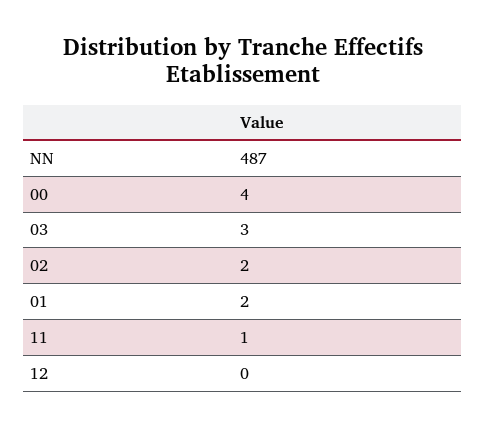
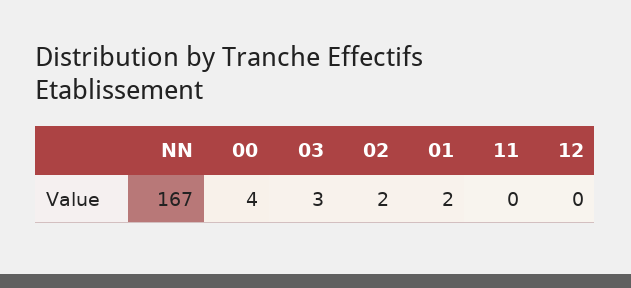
  {
-   "NN": 487,
+   "NN": 167,
    "00": 4,
    "03": 3,
    "02": 2,
    "01": 2,
-   "11": 1,
+   "11": 0,
    "12": 0
  }

